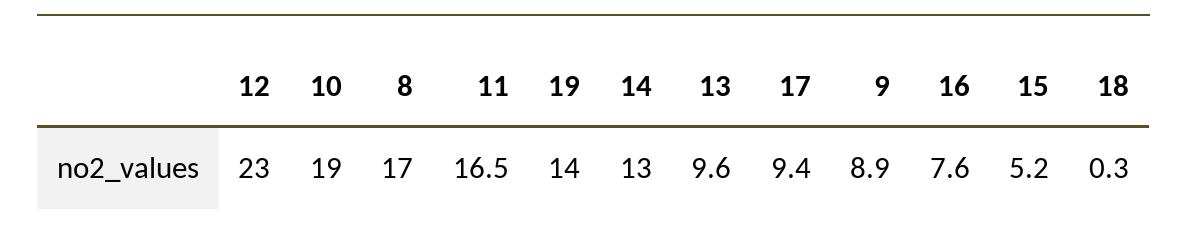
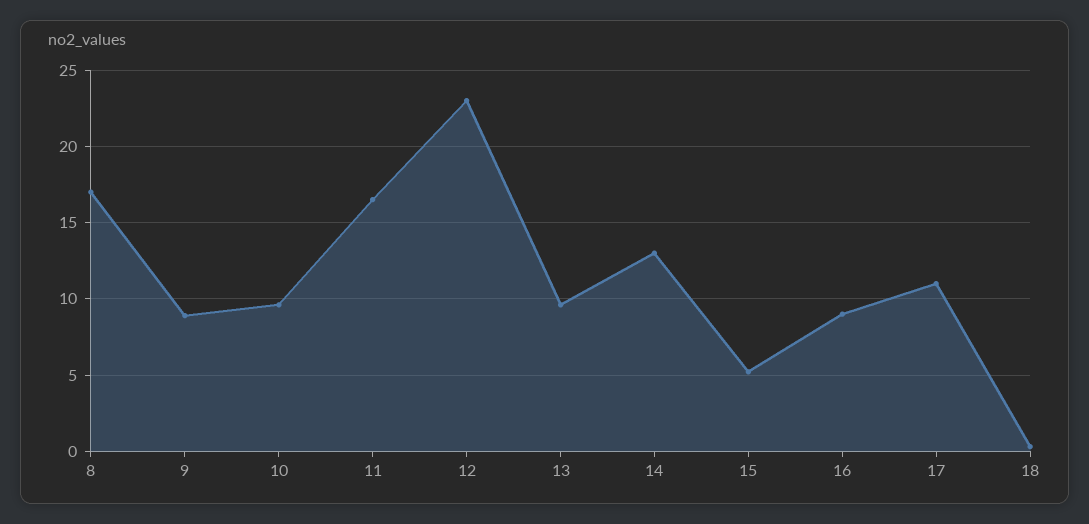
  {
    "12": 23,
-   "10": 19,
+   "10": 9.5,
    "8": 17,
    "11": 16.5,
-   "19": 14,
    "14": 13,
    "13": 9.6,
-   "17": 9.4,
+   "17": 11,
    "9": 8.9,
-   "16": 7.6,
+   "16": 9,
    "15": 5.2,
    "18": 0.3
  }

